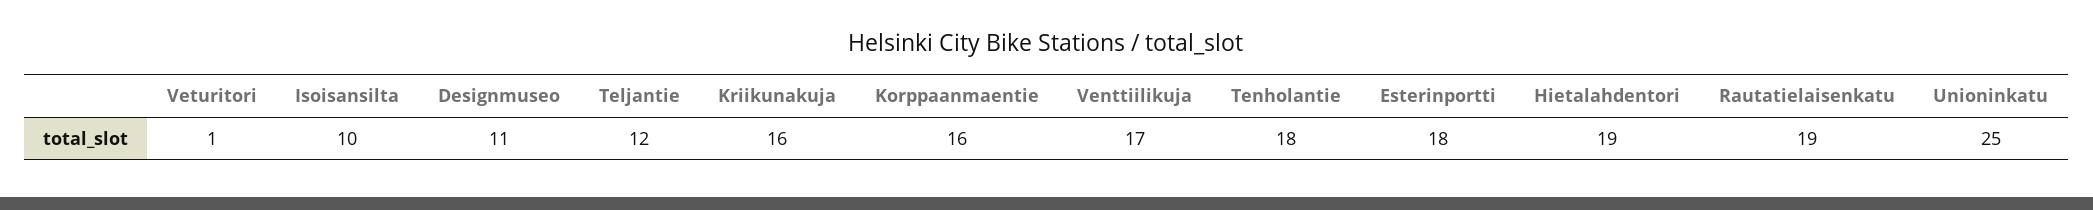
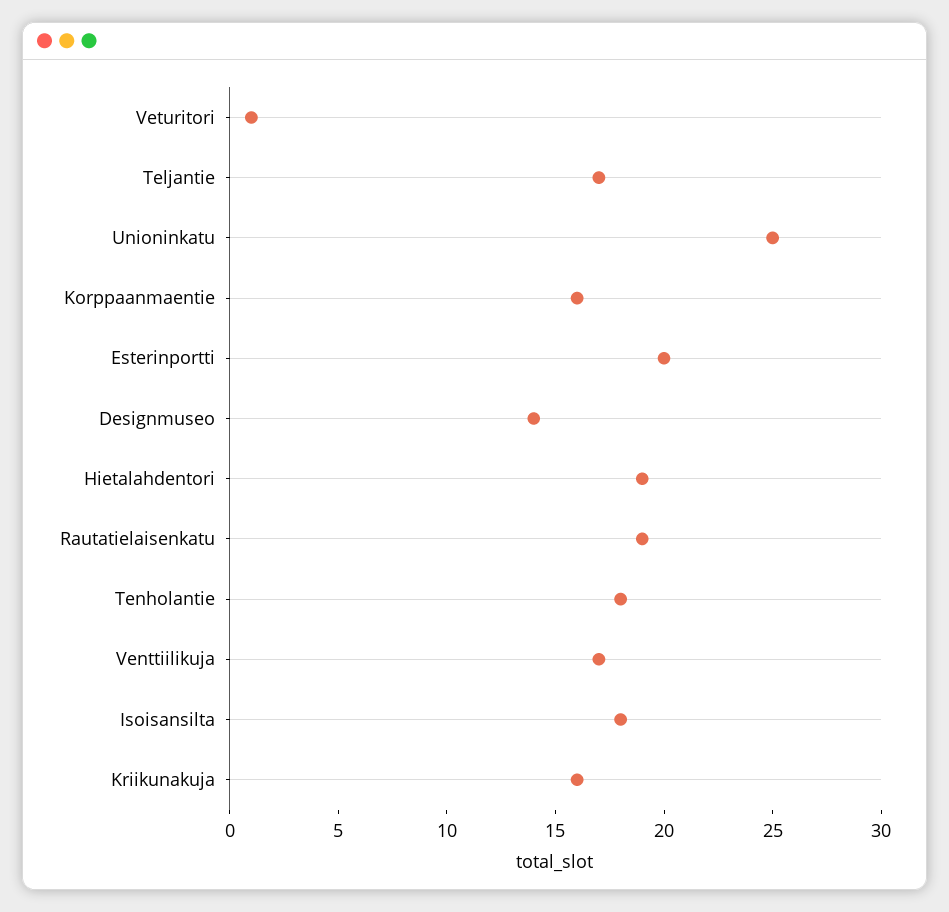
  {
    "Veturitori": 1,
-   "Isoisansilta": 10,
+   "Isoisansilta": 18,
-   "Designmuseo": 11,
+   "Designmuseo": 14,
-   "Teljantie": 12,
+   "Teljantie": 17,
    "Kriikunakuja": 16,
    "Korppaanmaentie": 16,
    "Venttiilikuja": 17,
    "Tenholantie": 18,
-   "Esterinportti": 18,
+   "Esterinportti": 20,
    "Hietalahdentori": 19,
    "Rautatielaisenkatu": 19,
    "Unioninkatu": 25
  }

